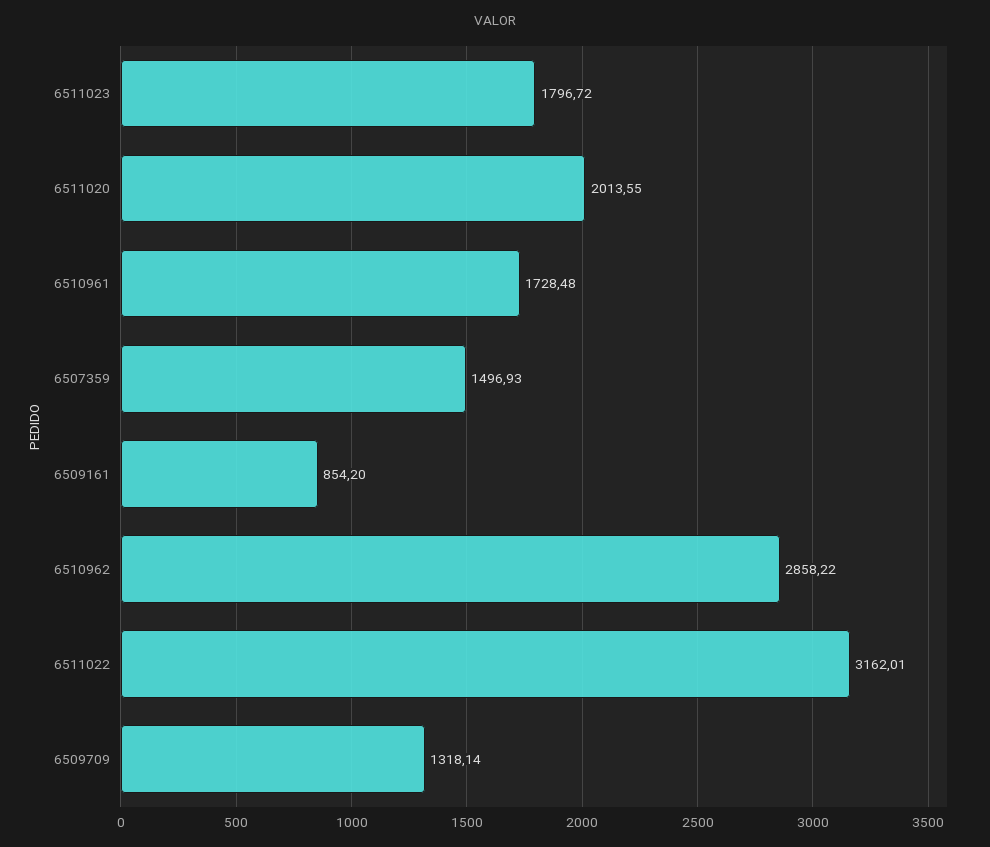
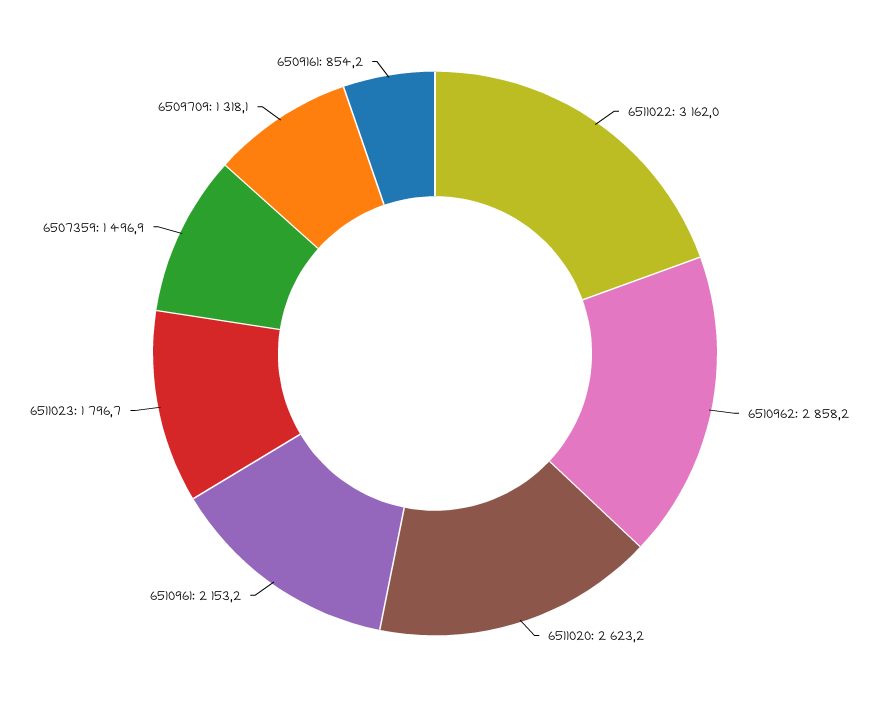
  {
    "6511023": 1796.72,
-   "6511020": 2013.55,
+   "6511020": 2623.2,
-   "6510961": 1728.48,
+   "6510961": 2153.2,
    "6507359": 1496.93,
    "6509161": 854.2,
    "6510962": 2858.22,
    "6511022": 3162.01,
    "6509709": 1318.14
  }

